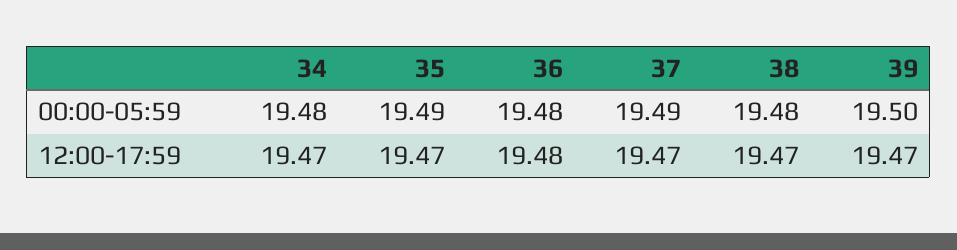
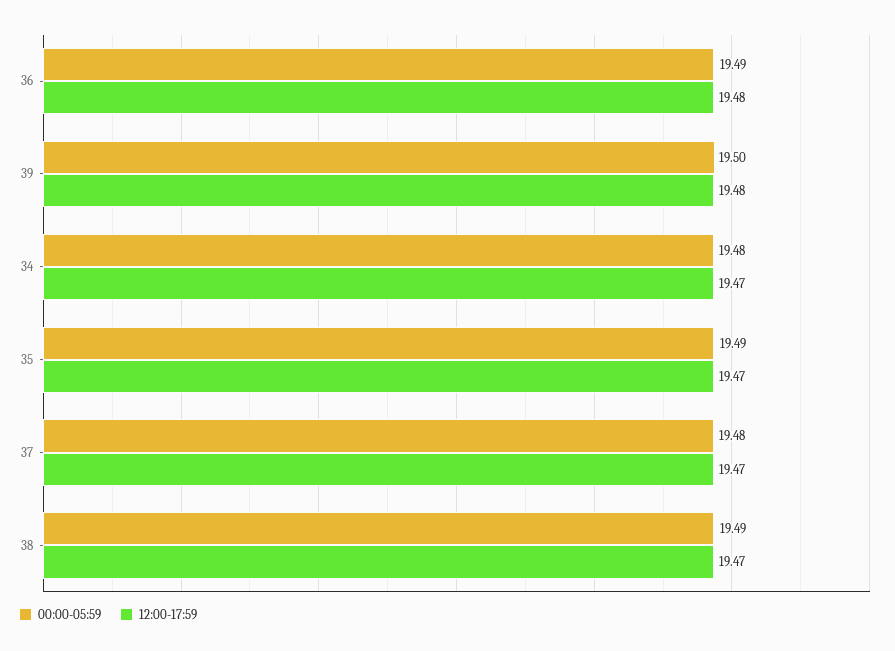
  {
    "00:00-05:59": {
      "34": 19.48,
      "35": 19.49,
-     "36": 19.48,
+     "36": 19.49,
-     "37": 19.49,
+     "37": 19.48,
-     "38": 19.48,
+     "38": 19.49,
      "39": 19.5
    },
    "12:00-17:59": {
      "34": 19.47,
      "35": 19.47,
      "36": 19.48,
      "37": 19.47,
      "38": 19.47,
-     "39": 19.47
+     "39": 19.48
    }
  }

